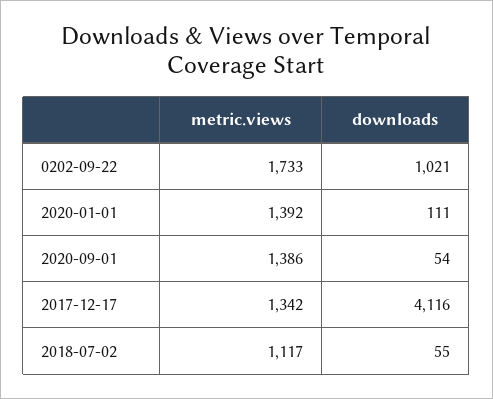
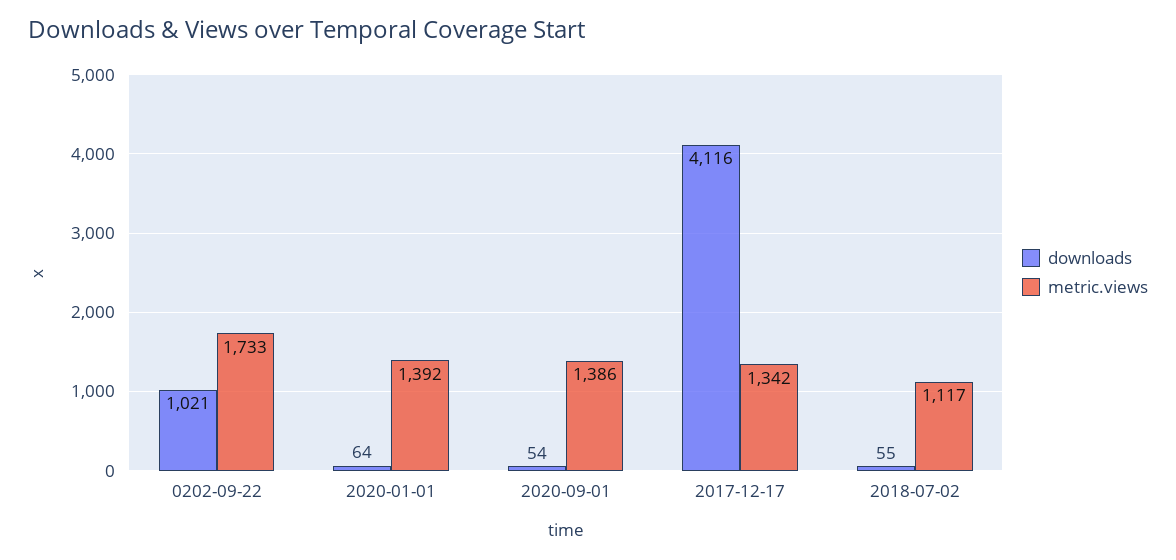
  {
    "metric.views": {
      "0202-09-22": 1733,
      "2020-01-01": 1392,
      "2020-09-01": 1386,
      "2017-12-17": 1342,
      "2018-07-02": 1117
    },
    "downloads": {
      "0202-09-22": 1021,
-     "2020-01-01": 111,
+     "2020-01-01": 64,
      "2020-09-01": 54,
      "2017-12-17": 4116,
      "2018-07-02": 55
    }
  }

